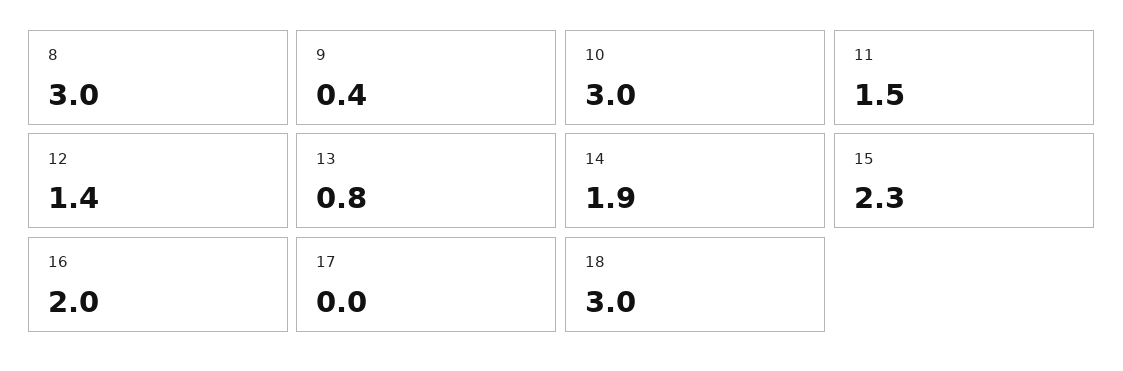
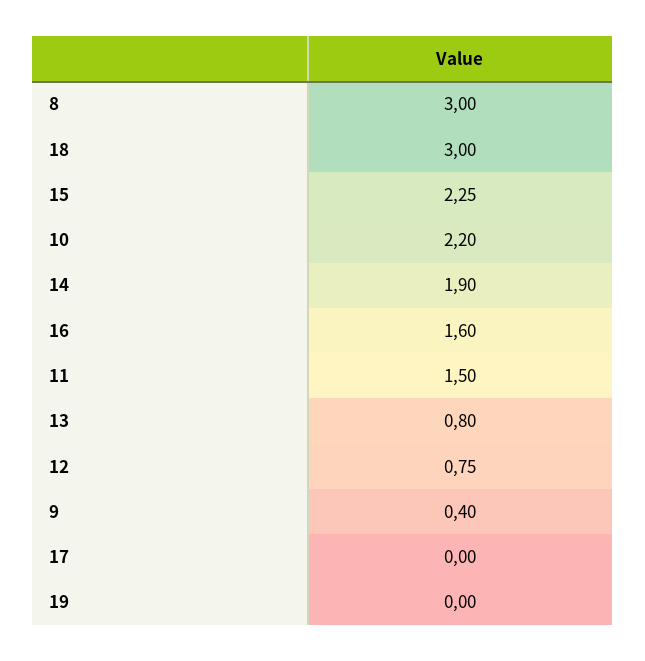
  {
    "8": 3,
    "9": 0.4,
-   "10": 3,
+   "10": 2.2,
    "11": 1.5,
-   "12": 1.4,
+   "12": 0.75,
    "13": 0.8,
    "14": 1.9,
    "15": 2.25,
-   "16": 2,
+   "16": 1.6,
    "17": 0,
-   "18": 3
+   "18": 3,
+   "19": 0
  }

